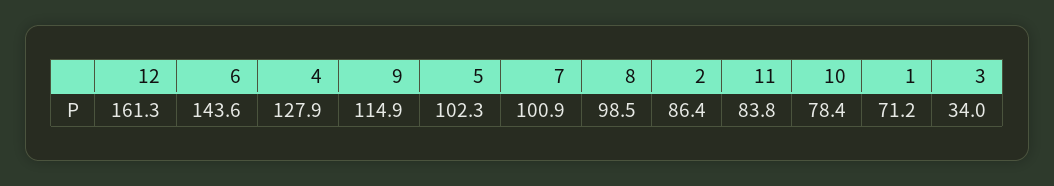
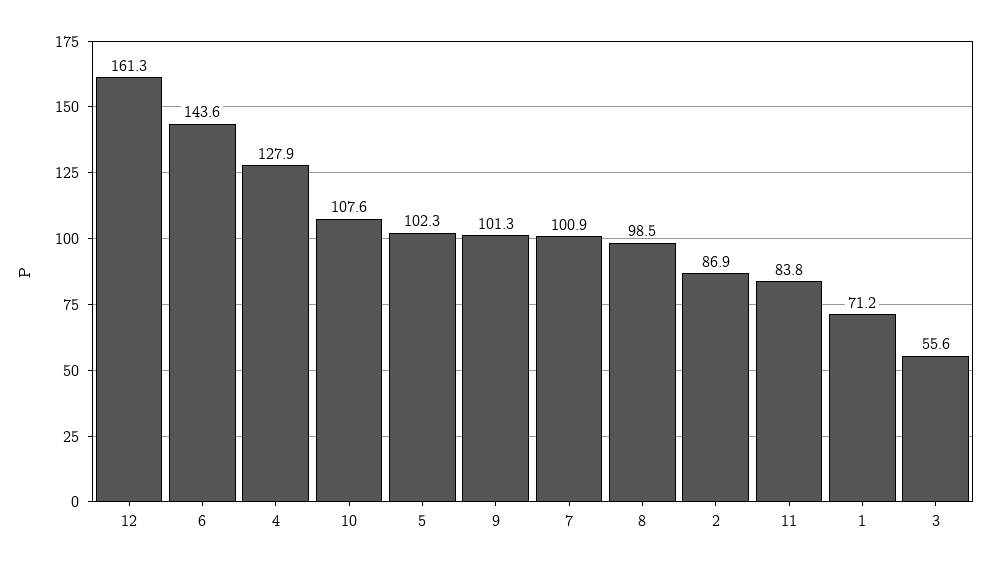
  {
    "12": 161.3,
    "6": 143.6,
    "4": 127.9,
-   "9": 114.9,
+   "9": 101.3,
    "5": 102.3,
    "7": 100.9,
    "8": 98.5,
-   "2": 86.4,
+   "2": 86.9,
    "11": 83.8,
-   "10": 78.4,
+   "10": 107.6,
    "1": 71.2,
-   "3": 34
+   "3": 55.6
  }

